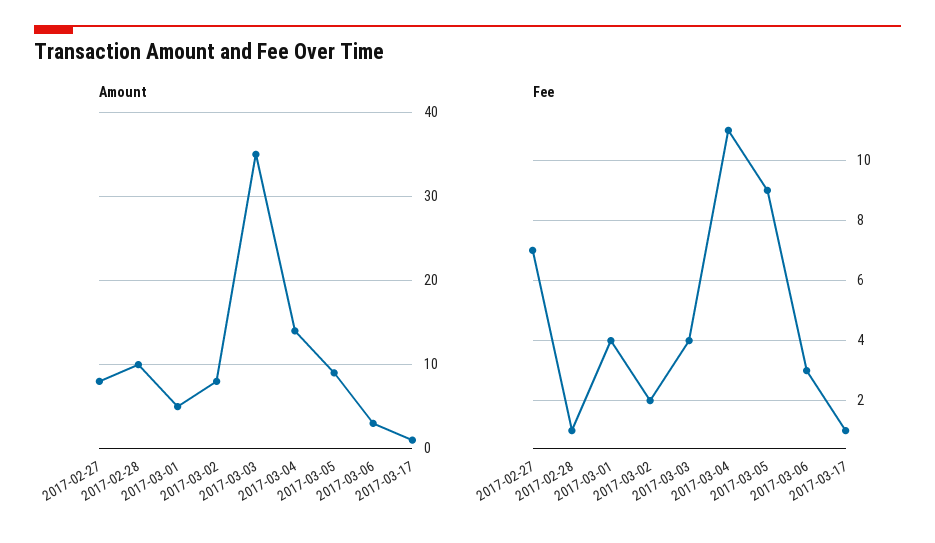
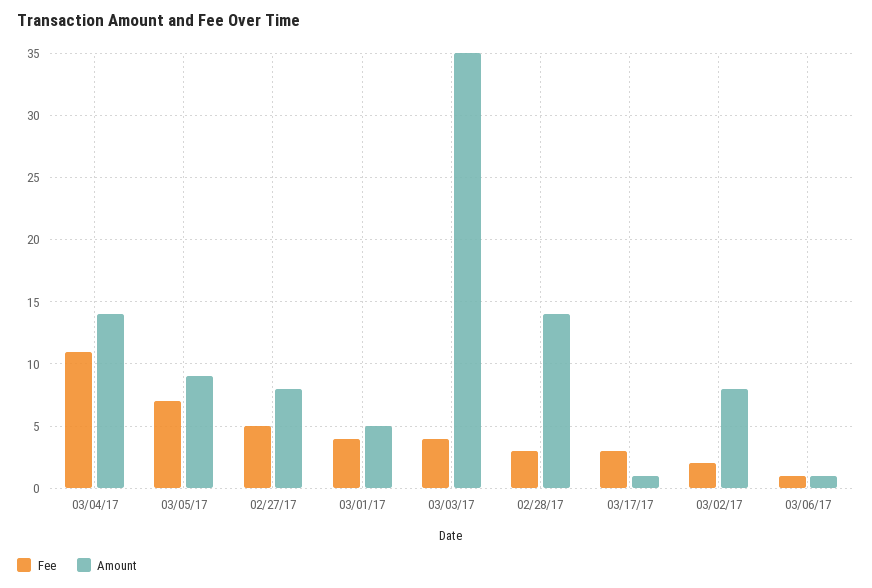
  {
    "Amount": {
      "2017-02-27": 8,
-     "2017-02-28": 10,
+     "2017-02-28": 14,
      "2017-03-01": 5,
      "2017-03-02": 8,
      "2017-03-03": 35,
      "2017-03-04": 14,
      "2017-03-05": 9,
-     "2017-03-06": 3,
+     "2017-03-06": 1,
      "2017-03-17": 1
    },
    "Fee": {
-     "2017-02-27": 7,
+     "2017-02-27": 5,
-     "2017-02-28": 1,
+     "2017-02-28": 3,
      "2017-03-01": 4,
      "2017-03-02": 2,
      "2017-03-03": 4,
      "2017-03-04": 11,
-     "2017-03-05": 9,
+     "2017-03-05": 7,
-     "2017-03-06": 3,
+     "2017-03-06": 1,
-     "2017-03-17": 1
+     "2017-03-17": 3
    }
  }

